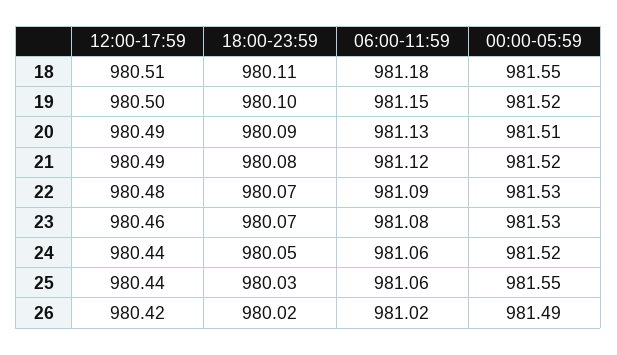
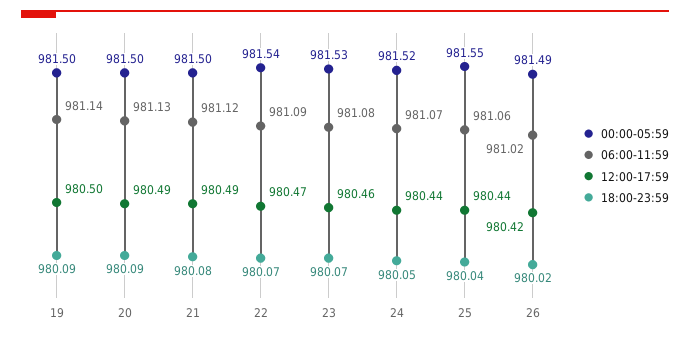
  {
    "12:00-17:59": {
-     "18": 980.51,
      "19": 980.5,
      "20": 980.49,
      "21": 980.49,
-     "22": 980.48,
+     "22": 980.47,
      "23": 980.46,
      "24": 980.44,
      "25": 980.44,
      "26": 980.42
    },
    "18:00-23:59": {
-     "18": 980.11,
-     "19": 980.1,
+     "19": 980.09,
      "20": 980.09,
      "21": 980.08,
      "22": 980.07,
      "23": 980.07,
      "24": 980.05,
-     "25": 980.03,
+     "25": 980.04,
      "26": 980.02
    },
    "06:00-11:59": {
-     "18": 981.18,
-     "19": 981.15,
+     "19": 981.14,
      "20": 981.13,
      "21": 981.12,
      "22": 981.09,
      "23": 981.08,
-     "24": 981.06,
+     "24": 981.07,
      "25": 981.06,
      "26": 981.02
    },
    "00:00-05:59": {
-     "18": 981.55,
-     "19": 981.52,
+     "19": 981.5,
-     "20": 981.51,
+     "20": 981.5,
-     "21": 981.52,
+     "21": 981.5,
-     "22": 981.53,
+     "22": 981.54,
      "23": 981.53,
      "24": 981.52,
      "25": 981.55,
      "26": 981.49
    }
  }

